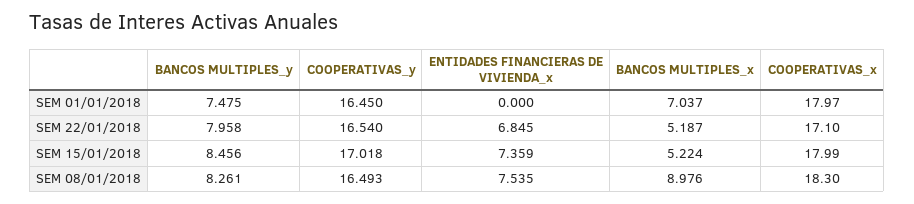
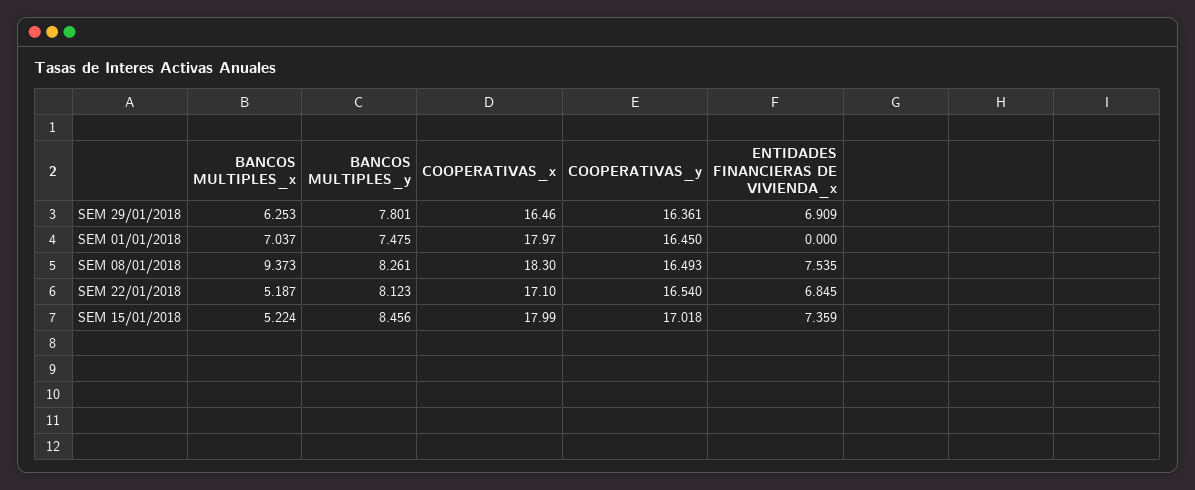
  {
    "BANCOS MULTIPLES_y": {
      "SEM 01/01/2018": 7.475,
-     "SEM 22/01/2018": 7.958,
+     "SEM 22/01/2018": 8.123,
      "SEM 15/01/2018": 8.456,
-     "SEM 08/01/2018": 8.261
+     "SEM 08/01/2018": 8.261,
+     "SEM 29/01/2018": 7.801
    },
    "COOPERATIVAS_y": {
      "SEM 01/01/2018": 16.45,
      "SEM 22/01/2018": 16.54,
      "SEM 15/01/2018": 17.018,
-     "SEM 08/01/2018": 16.493
+     "SEM 08/01/2018": 16.493,
+     "SEM 29/01/2018": 16.361
    },
    "ENTIDADES FINANCIERAS DE VIVIENDA_x": {
      "SEM 01/01/2018": 0,
      "SEM 22/01/2018": 6.845,
      "SEM 15/01/2018": 7.359,
-     "SEM 08/01/2018": 7.535
+     "SEM 08/01/2018": 7.535,
+     "SEM 29/01/2018": 6.909
    },
    "BANCOS MULTIPLES_x": {
      "SEM 01/01/2018": 7.037,
      "SEM 22/01/2018": 5.187,
      "SEM 15/01/2018": 5.224,
-     "SEM 08/01/2018": 8.976
+     "SEM 08/01/2018": 9.373,
+     "SEM 29/01/2018": 6.253
    },
    "COOPERATIVAS_x": {
      "SEM 01/01/2018": 17.97,
      "SEM 22/01/2018": 17.1,
      "SEM 15/01/2018": 17.99,
-     "SEM 08/01/2018": 18.3
+     "SEM 08/01/2018": 18.3,
+     "SEM 29/01/2018": 16.46
    }
  }

